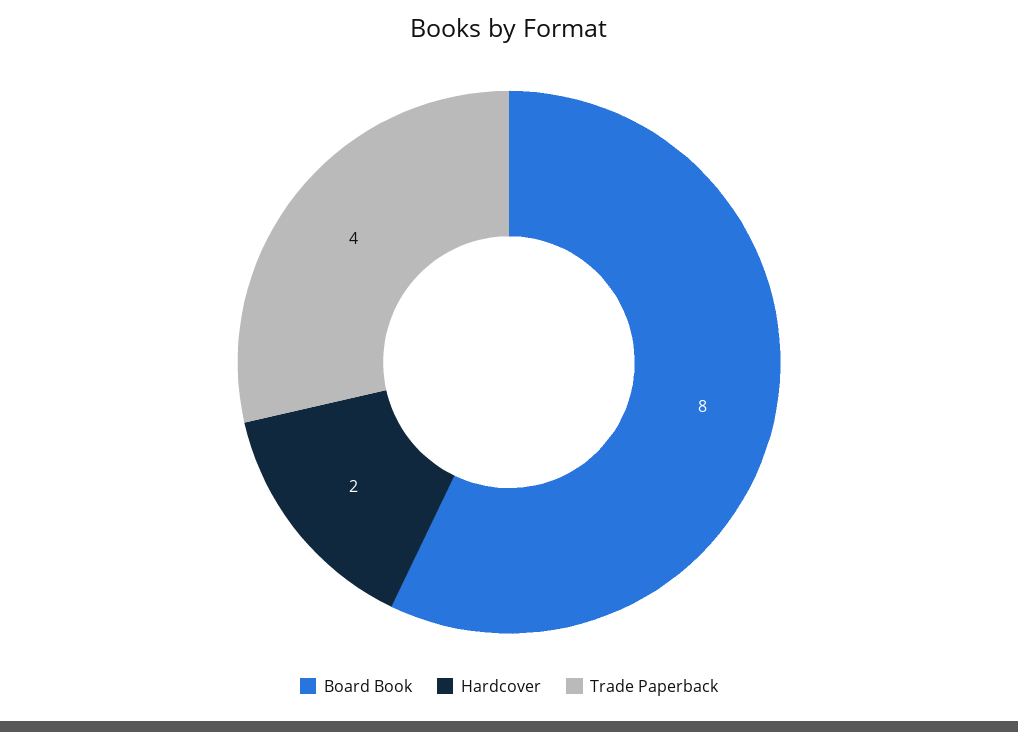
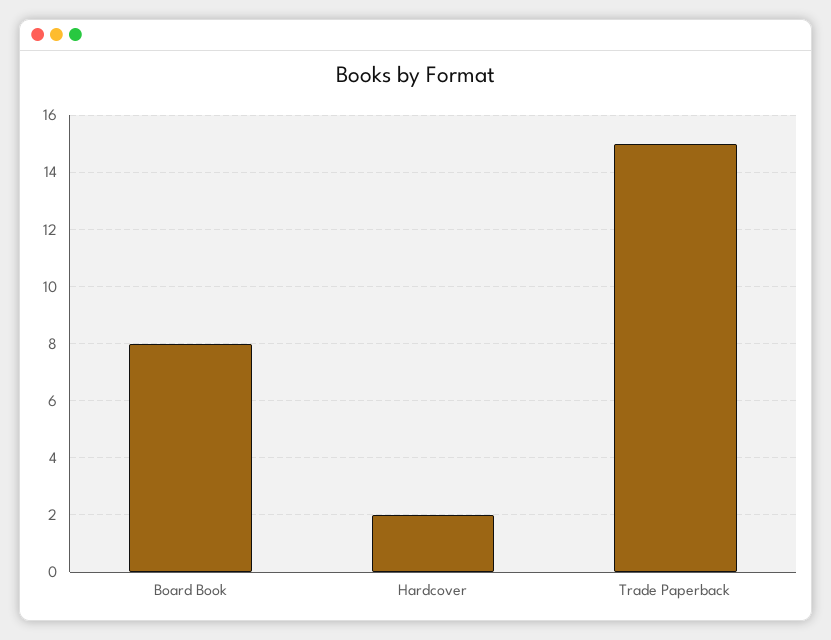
  {
    "Board Book": 8,
    "Hardcover": 2,
-   "Trade Paperback": 4
+   "Trade Paperback": 15
  }

